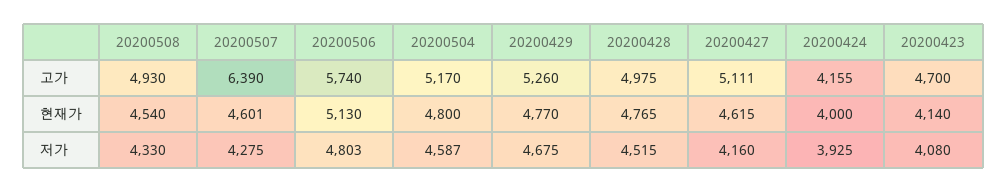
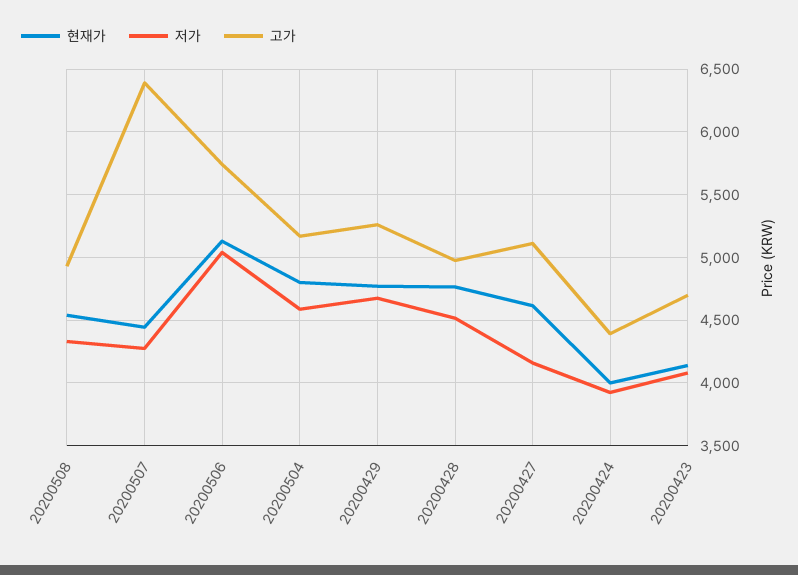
  {
    "고가": {
      "20200508": 4930,
      "20200507": 6390,
      "20200506": 5740,
      "20200504": 5170,
      "20200429": 5260,
      "20200428": 4975,
      "20200427": 5111,
-     "20200424": 4155,
+     "20200424": 4400,
      "20200423": 4700
    },
    "현재가": {
      "20200508": 4540,
-     "20200507": 4601,
+     "20200507": 4450,
      "20200506": 5130,
      "20200504": 4800,
      "20200429": 4770,
      "20200428": 4765,
      "20200427": 4615,
      "20200424": 4000,
      "20200423": 4140
    },
    "저가": {
      "20200508": 4330,
      "20200507": 4275,
-     "20200506": 4803,
+     "20200506": 5050,
      "20200504": 4587,
      "20200429": 4675,
      "20200428": 4515,
      "20200427": 4160,
      "20200424": 3925,
      "20200423": 4080
    }
  }

